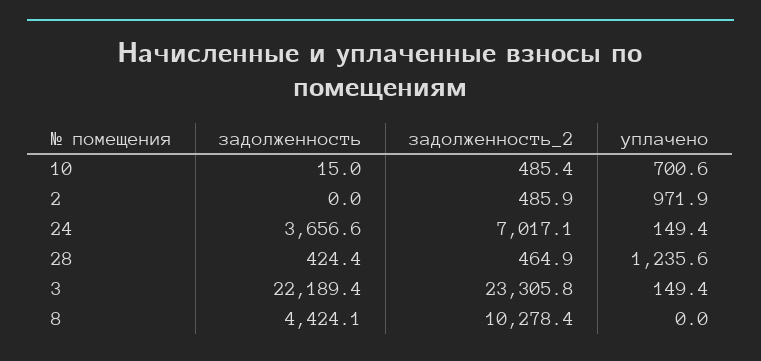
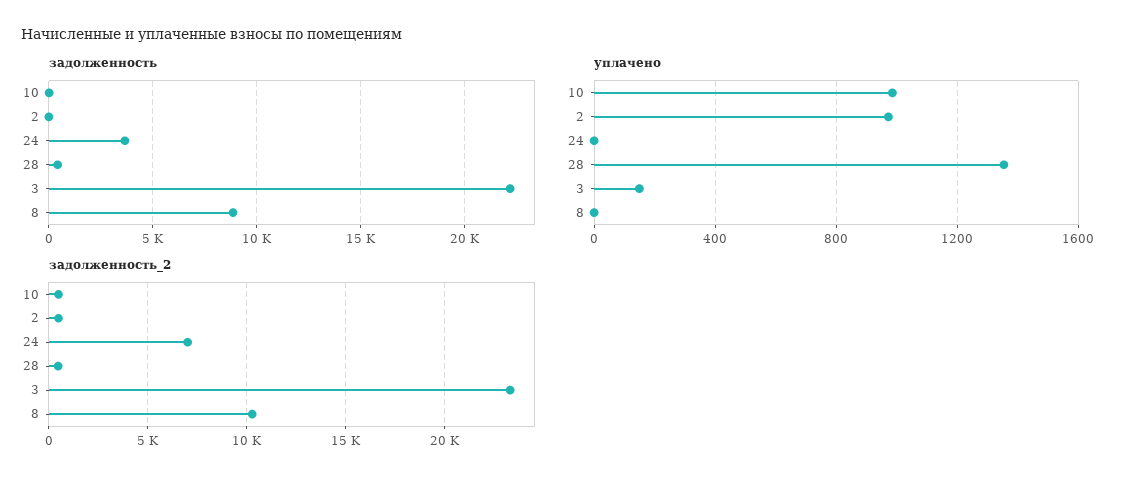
  {
    "задолженность": {
      "10": 15,
      "2": 0,
      "24": 3656.6,
      "28": 424.4,
      "3": 22189.4,
-     "8": 4424.1
+     "8": 9000
    },
    "задолженность_2": {
      "10": 485.4,
      "2": 485.9,
      "24": 7017.1,
      "28": 464.9,
      "3": 23305.8,
      "8": 10278.4
    },
    "уплачено": {
-     "10": 700.6,
+     "10": 1000,
      "2": 971.9,
-     "24": 149.4,
+     "24": 0,
-     "28": 1235.6,
+     "28": 1350,
      "3": 149.4,
      "8": 0
    }
  }

